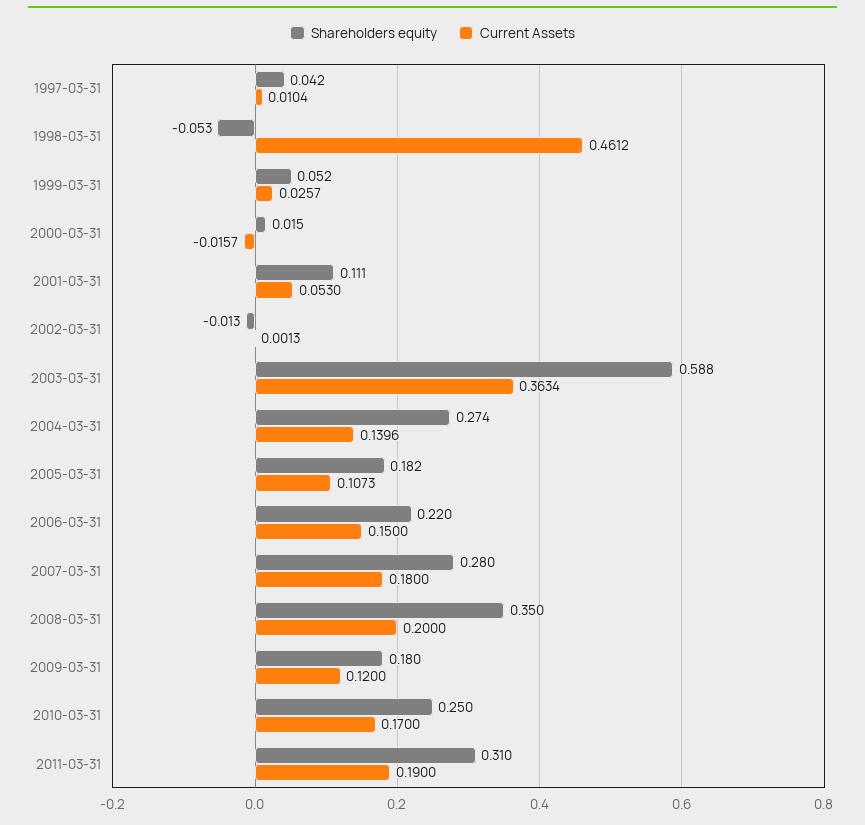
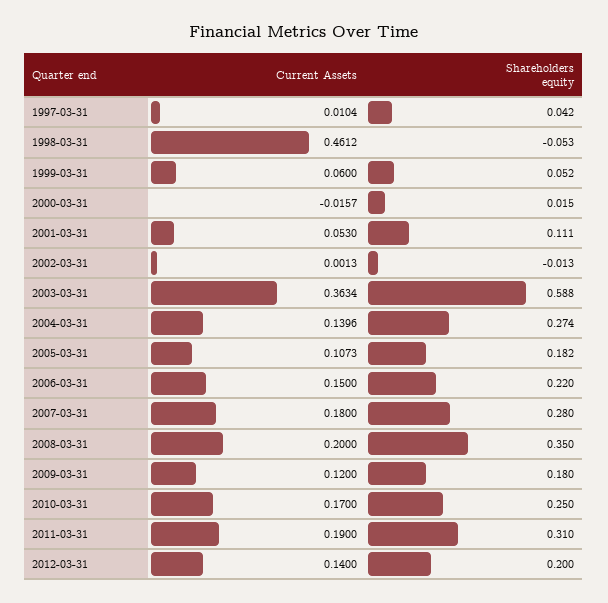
  {
    "Shareholders equity": {
      "1997-03-31": 0.042,
      "1998-03-31": -0.053,
      "1999-03-31": 0.052,
      "2000-03-31": 0.015,
      "2001-03-31": 0.111,
      "2002-03-31": -0.013,
      "2003-03-31": 0.588,
      "2004-03-31": 0.274,
      "2005-03-31": 0.182,
      "2006-03-31": 0.22,
      "2007-03-31": 0.28,
      "2008-03-31": 0.35,
      "2009-03-31": 0.18,
      "2010-03-31": 0.25,
-     "2011-03-31": 0.31
+     "2011-03-31": 0.31,
+     "2012-03-31": 0.2
    },
    "Current Assets": {
      "1997-03-31": 0.0104,
      "1998-03-31": 0.4612,
-     "1999-03-31": 0.0257,
+     "1999-03-31": 0.06,
      "2000-03-31": -0.0157,
      "2001-03-31": 0.053,
      "2002-03-31": 0.0013,
      "2003-03-31": 0.3634,
      "2004-03-31": 0.1396,
      "2005-03-31": 0.1073,
      "2006-03-31": 0.15,
      "2007-03-31": 0.18,
      "2008-03-31": 0.2,
      "2009-03-31": 0.12,
      "2010-03-31": 0.17,
-     "2011-03-31": 0.19
+     "2011-03-31": 0.19,
+     "2012-03-31": 0.14
    }
  }

